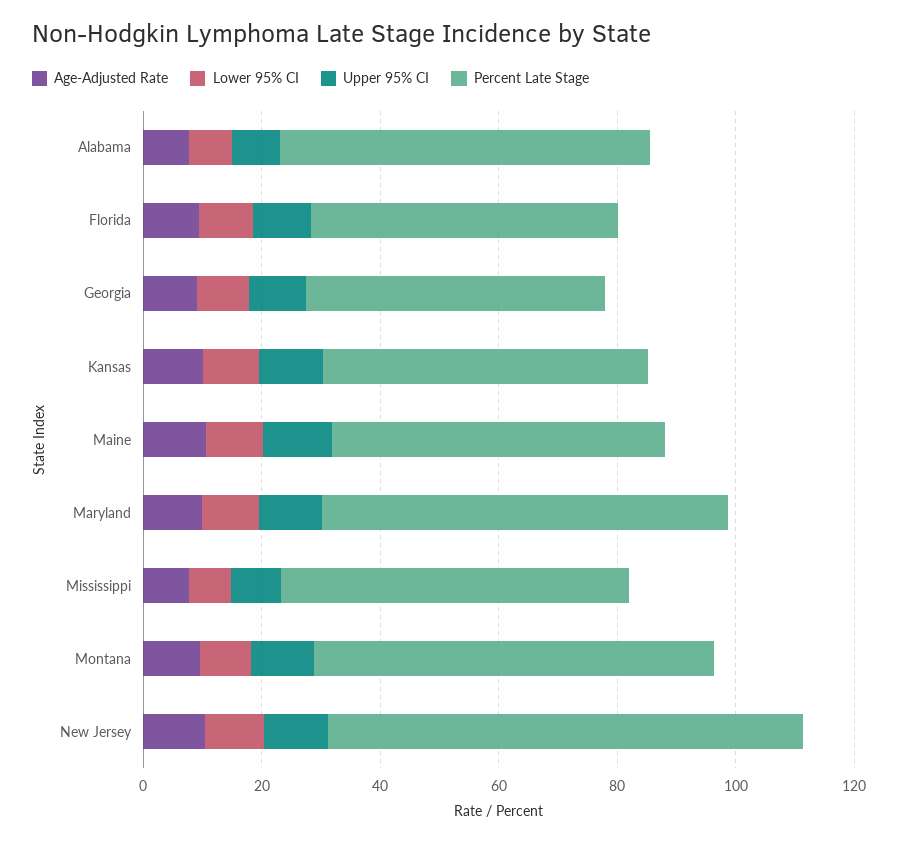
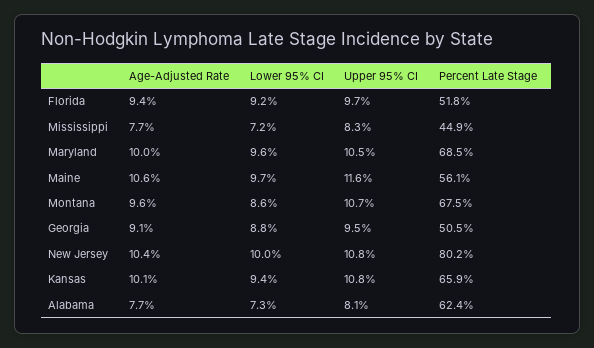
  {
    "Age-Adjusted Rate": {
      "Alabama": 7.7,
      "Florida": 9.4,
      "Georgia": 9.1,
      "Kansas": 10.1,
      "Maine": 10.6,
      "Maryland": 10,
      "Mississippi": 7.7,
      "Montana": 9.6,
      "New Jersey": 10.4
    },
    "Lower 95% CI": {
      "Alabama": 7.3,
      "Florida": 9.2,
      "Georgia": 8.8,
      "Kansas": 9.4,
      "Maine": 9.7,
      "Maryland": 9.6,
      "Mississippi": 7.2,
      "Montana": 8.6,
      "New Jersey": 10
    },
    "Upper 95% CI": {
      "Alabama": 8.1,
      "Florida": 9.7,
      "Georgia": 9.5,
      "Kansas": 10.8,
      "Maine": 11.6,
      "Maryland": 10.5,
      "Mississippi": 8.3,
      "Montana": 10.7,
      "New Jersey": 10.8
    },
    "Percent Late Stage": {
      "Alabama": 62.4,
      "Florida": 51.8,
      "Georgia": 50.5,
-     "Kansas": 55,
+     "Kansas": 65.9,
      "Maine": 56.1,
      "Maryland": 68.5,
-     "Mississippi": 60,
+     "Mississippi": 44.9,
      "Montana": 67.5,
      "New Jersey": 80.2
    }
  }

